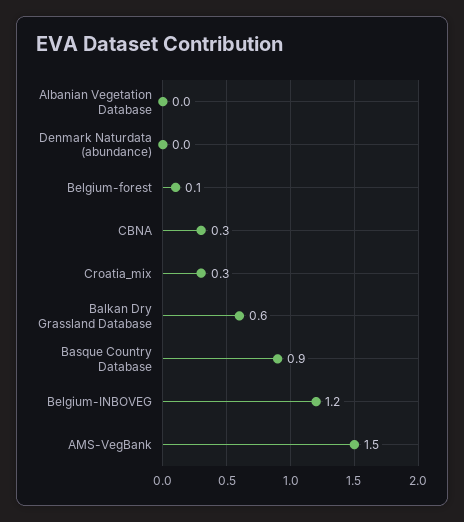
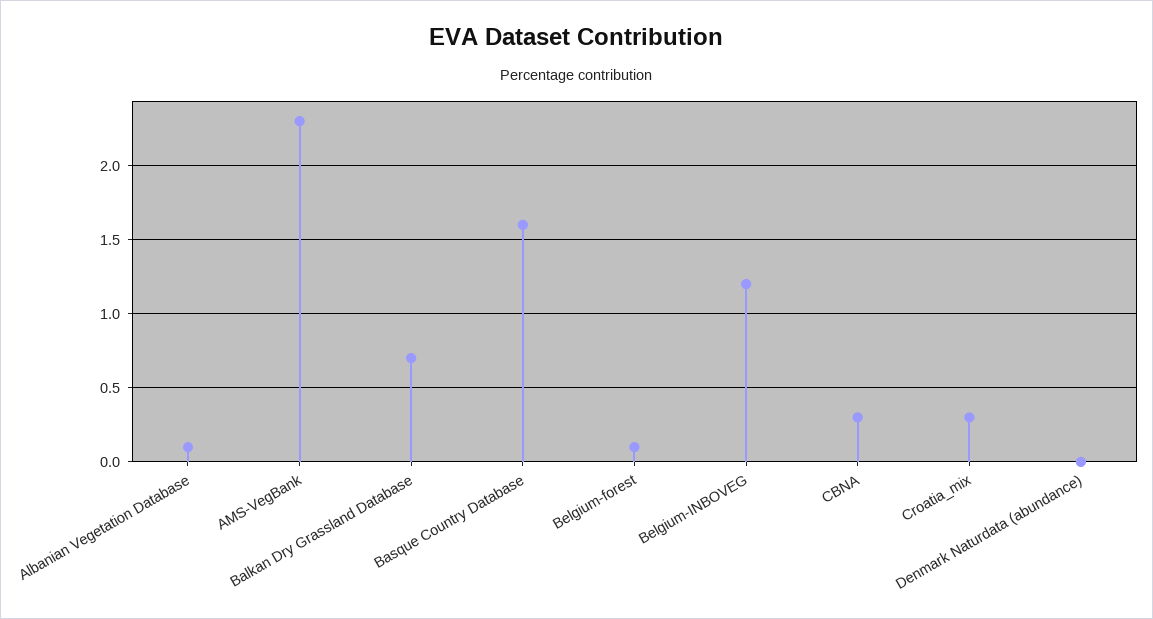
  {
-   "Albanian Vegetation Database": 0,
+   "Albanian Vegetation Database": 0.1,
    "Denmark Naturdata (abundance)": 0,
    "Belgium-forest": 0.1,
    "CBNA": 0.3,
    "Croatia_mix": 0.3,
-   "Balkan Dry Grassland Database": 0.6,
+   "Balkan Dry Grassland Database": 0.7,
-   "Basque Country Database": 0.9,
+   "Basque Country Database": 1.6,
    "Belgium-INBOVEG": 1.2,
-   "AMS-VegBank": 1.5
+   "AMS-VegBank": 2.3
  }

